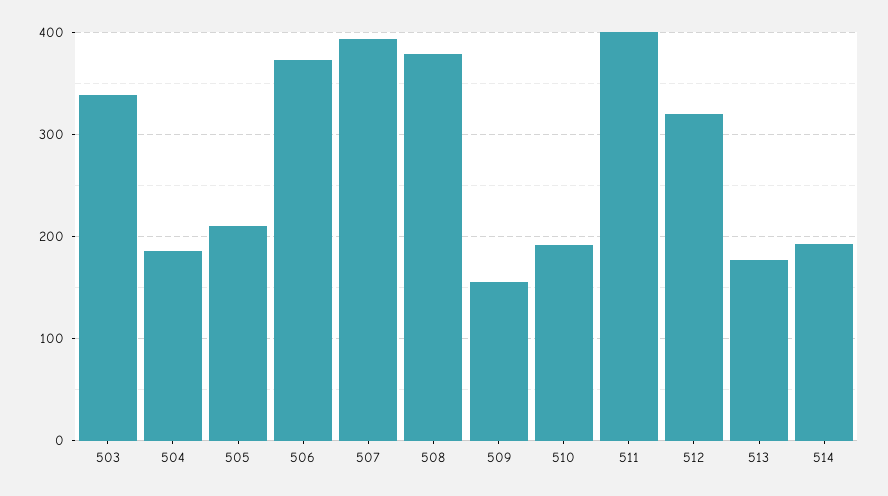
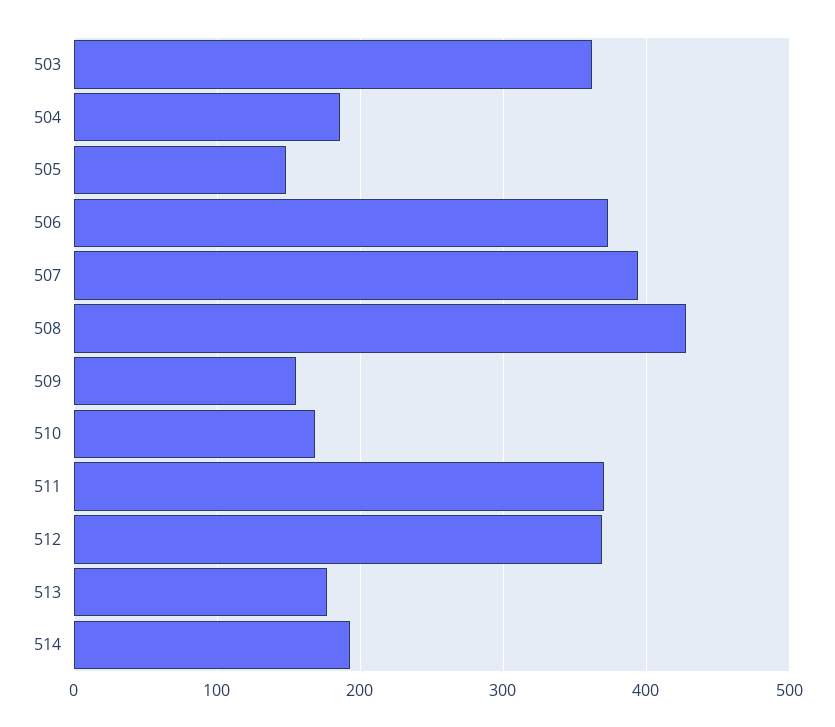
  {
-   "503": 340,
+   "503": 360,
    "504": 190,
-   "505": 210,
+   "505": 150,
    "506": 370,
    "507": 390,
-   "508": 380,
+   "508": 430,
    "509": 160,
-   "510": 190,
+   "510": 170,
-   "511": 400,
+   "511": 370,
-   "512": 320,
+   "512": 370,
    "513": 180,
    "514": 190
  }

